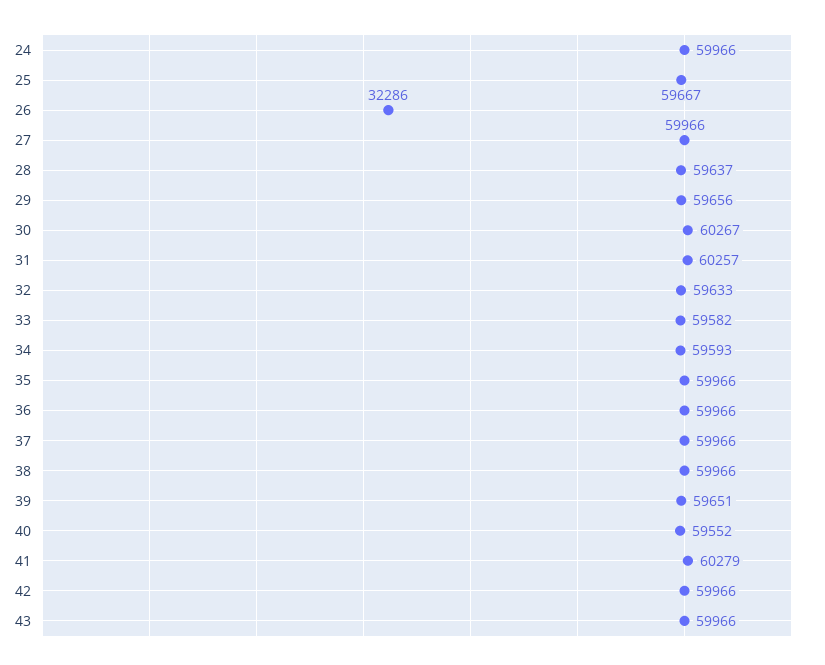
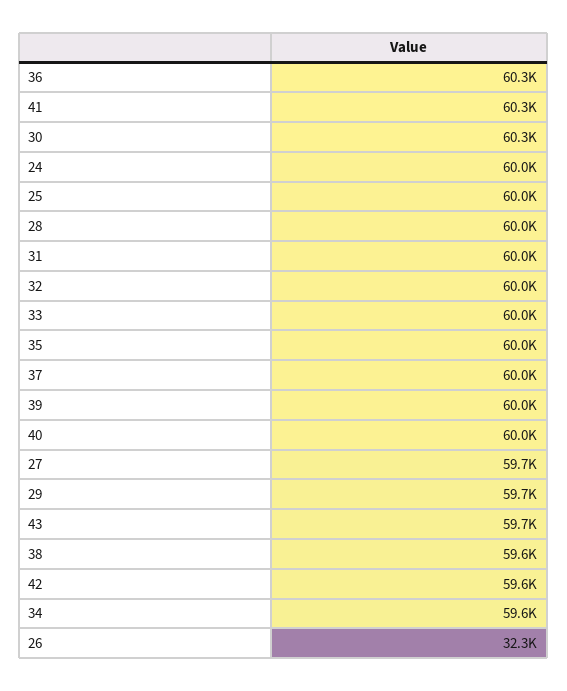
  {
    "24": 59966,
-   "25": 59667,
+   "25": 60000,
    "26": 32286,
-   "27": 59966,
+   "27": 59700,
-   "28": 59637,
+   "28": 60000,
    "29": 59656,
    "30": 60267,
-   "31": 60257,
+   "31": 60000,
-   "32": 59633,
+   "32": 60000,
-   "33": 59582,
+   "33": 60000,
    "34": 59593,
    "35": 59966,
-   "36": 59966,
+   "36": 60300,
    "37": 59966,
-   "38": 59966,
+   "38": 59600,
-   "39": 59651,
+   "39": 60000,
-   "40": 59552,
+   "40": 60000,
    "41": 60279,
-   "42": 59966,
+   "42": 59600,
-   "43": 59966
+   "43": 59700
  }

